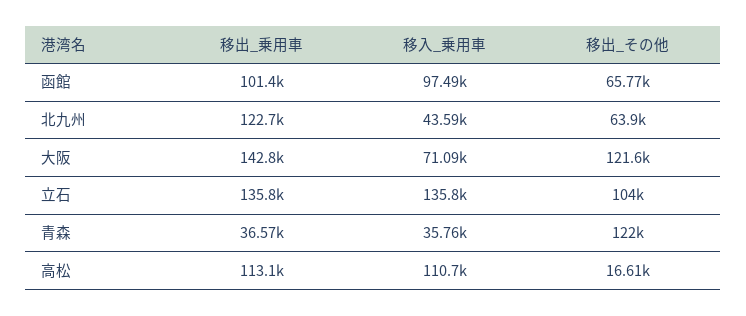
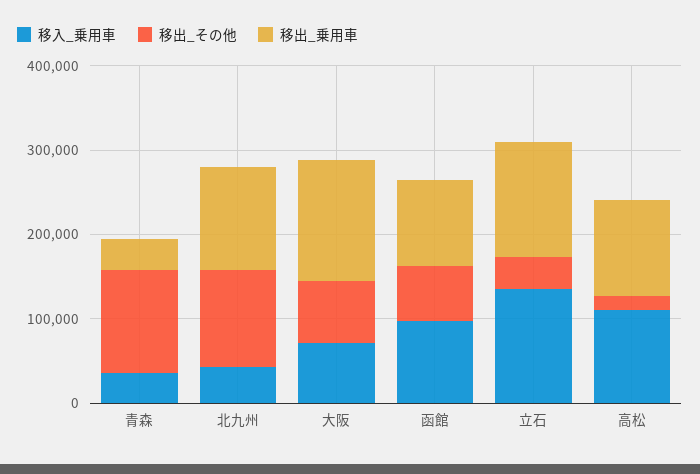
  {
    "移出_乗用車": {
      "函館": 101400,
      "北九州": 122700,
      "大阪": 142800,
      "立石": 135800,
      "青森": 36570,
      "高松": 113100
    },
    "移入_乗用車": {
      "函館": 97490,
      "北九州": 43590,
      "大阪": 71090,
      "立石": 135800,
      "青森": 35760,
      "高松": 110700
    },
    "移出_その他": {
      "函館": 65770,
-     "北九州": 63900,
+     "北九州": 120000,
-     "大阪": 121600,
+     "大阪": 80000,
-     "立石": 104000,
+     "立石": 40000,
      "青森": 122000,
      "高松": 16610
    }
  }

